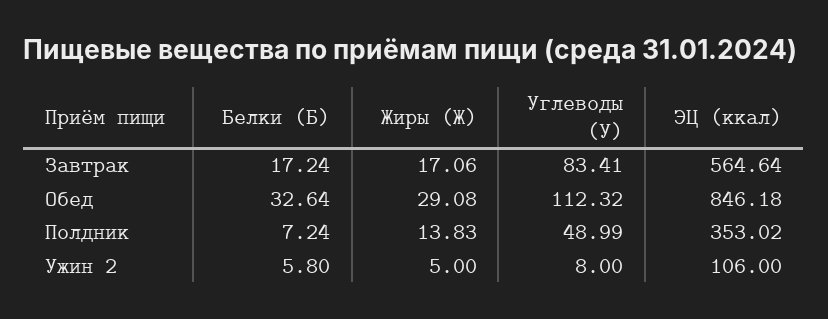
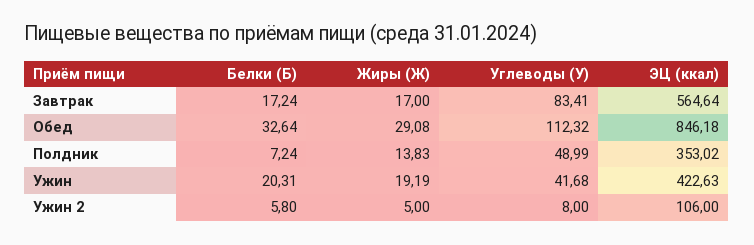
  {
    "Белки (Б)": {
      "Завтрак": 17.24,
      "Обед": 32.64,
      "Полдник": 7.24,
-     "Ужин 2": 5.8
+     "Ужин 2": 5.8,
+     "Ужин": 20.31
    },
    "Жиры (Ж)": {
-     "Завтрак": 17.06,
+     "Завтрак": 17,
      "Обед": 29.08,
      "Полдник": 13.83,
-     "Ужин 2": 5
+     "Ужин 2": 5,
+     "Ужин": 19.19
    },
    "Углеводы (У)": {
      "Завтрак": 83.41,
      "Обед": 112.32,
      "Полдник": 48.99,
-     "Ужин 2": 8
+     "Ужин 2": 8,
+     "Ужин": 41.68
    },
    "ЭЦ (ккал)": {
      "Завтрак": 564.64,
      "Обед": 846.18,
      "Полдник": 353.02,
-     "Ужин 2": 106
+     "Ужин 2": 106,
+     "Ужин": 422.63
    }
  }

